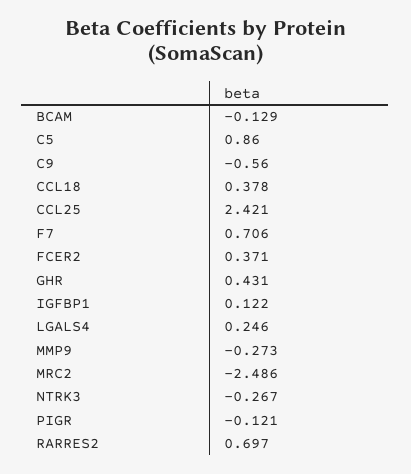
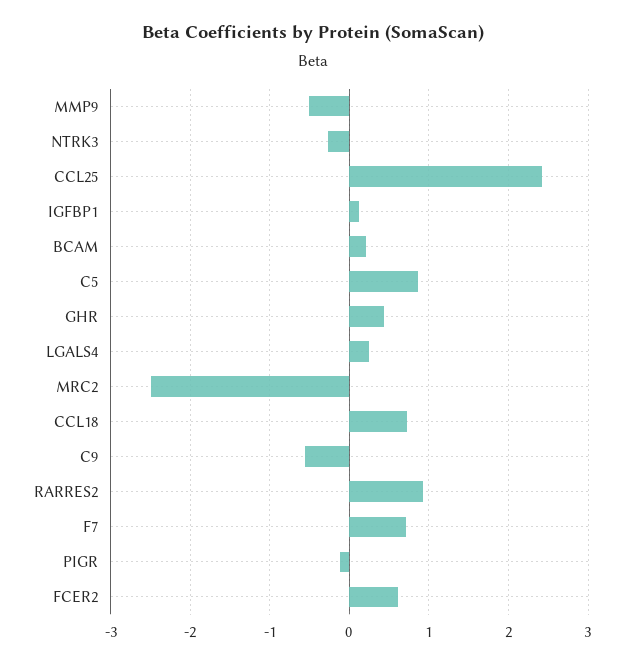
  {
-   "BCAM": -0.129,
+   "BCAM": 0.2,
    "C5": 0.86,
    "C9": -0.56,
-   "CCL18": 0.378,
+   "CCL18": 0.7,
    "CCL25": 2.421,
    "F7": 0.706,
-   "FCER2": 0.371,
+   "FCER2": 0.6,
    "GHR": 0.431,
    "IGFBP1": 0.122,
    "LGALS4": 0.246,
-   "MMP9": -0.273,
+   "MMP9": -0.5,
    "MRC2": -2.486,
    "NTRK3": -0.267,
    "PIGR": -0.121,
-   "RARRES2": 0.697
+   "RARRES2": 0.9
  }

